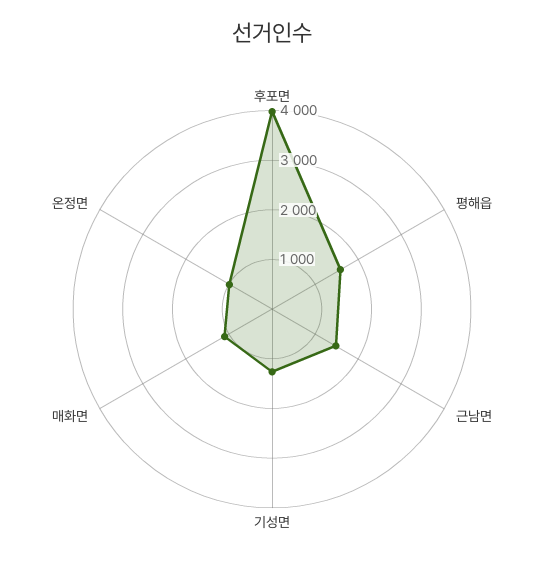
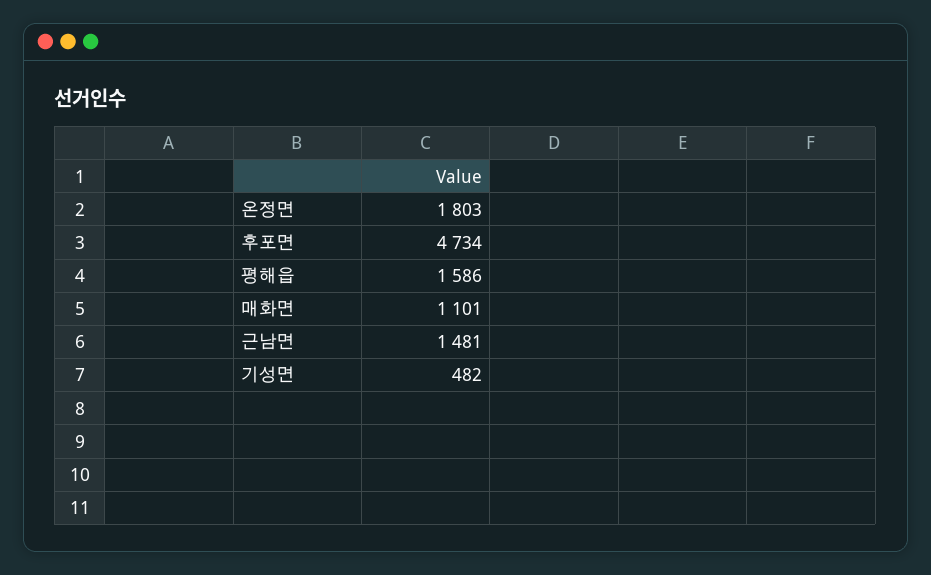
  {
-   "후포면": 4000,
+   "후포면": 4734,
    "평해읍": 1586,
    "근남면": 1481,
-   "기성면": 1200,
+   "기성면": 482,
    "매화면": 1101,
-   "온정면": 1000
+   "온정면": 1803
  }

